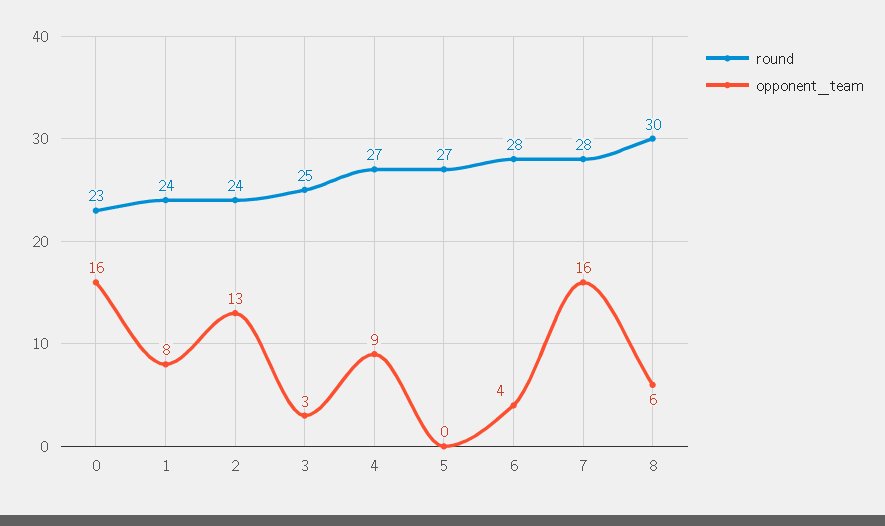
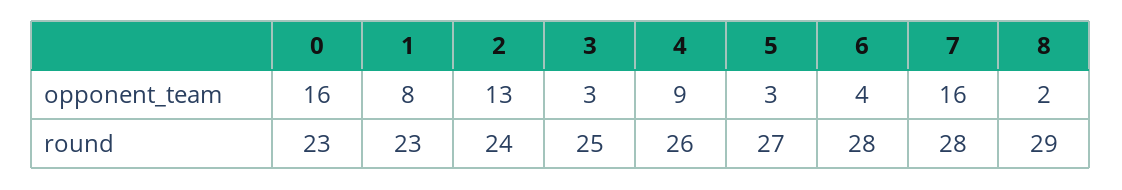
  {
    "round": {
      "0": 23,
-     "1": 24,
+     "1": 23,
      "2": 24,
      "3": 25,
-     "4": 27,
+     "4": 26,
      "5": 27,
      "6": 28,
      "7": 28,
-     "8": 30
+     "8": 29
    },
    "opponent_team": {
      "0": 16,
      "1": 8,
      "2": 13,
      "3": 3,
      "4": 9,
-     "5": 0,
+     "5": 3,
      "6": 4,
      "7": 16,
-     "8": 6
+     "8": 2
    }
  }

